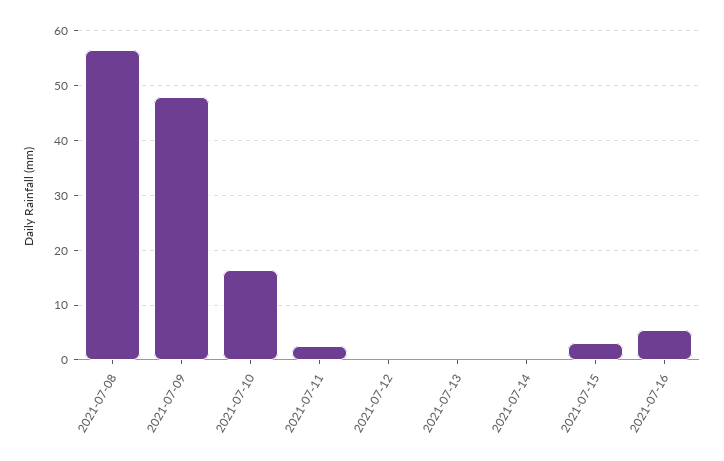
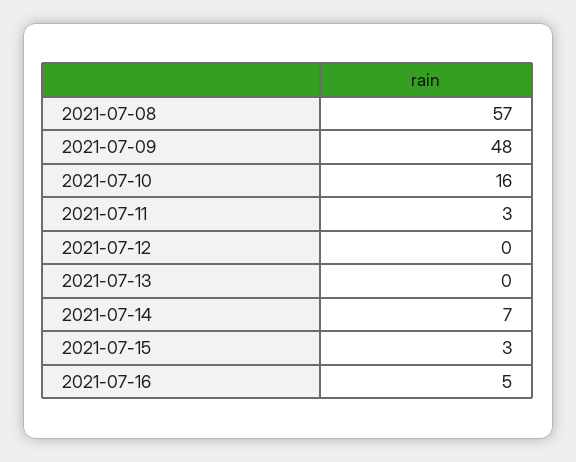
  {
    "2021-07-08": 57,
    "2021-07-09": 48,
    "2021-07-10": 16,
    "2021-07-11": 3,
    "2021-07-12": 0,
    "2021-07-13": 0,
-   "2021-07-14": 0,
+   "2021-07-14": 7,
    "2021-07-15": 3,
    "2021-07-16": 5
  }

